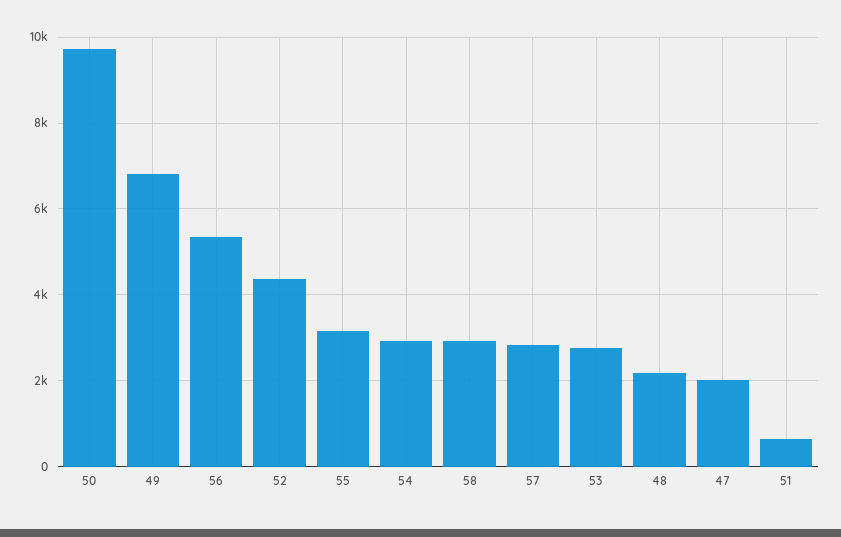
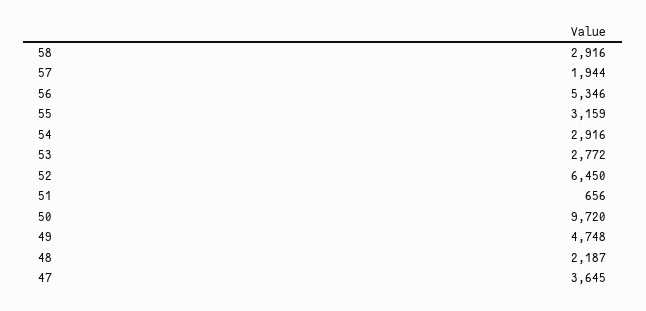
  {
    "50": 9720,
-   "49": 6800,
+   "49": 4748,
    "56": 5346,
-   "52": 4400,
+   "52": 6450,
    "55": 3159,
    "54": 2916,
    "58": 2916,
-   "57": 2800,
+   "57": 1944,
    "53": 2772,
    "48": 2187,
-   "47": 2000,
+   "47": 3645,
    "51": 656
  }

